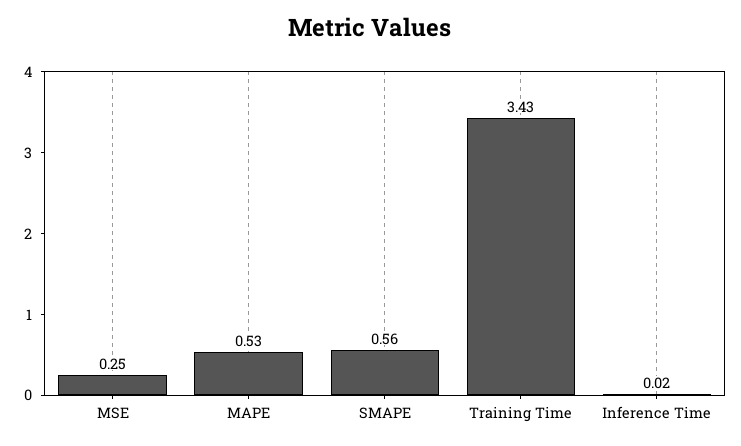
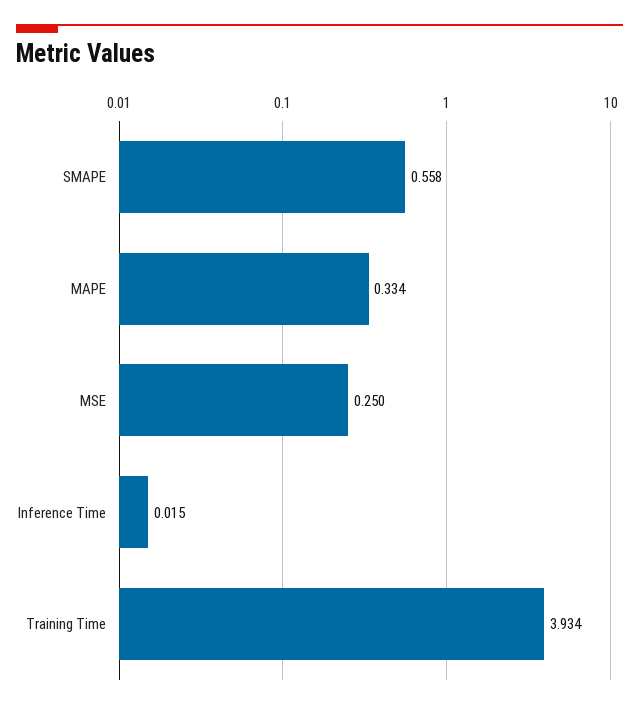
  {
    "MSE": 0.25,
-   "MAPE": 0.53,
+   "MAPE": 0.334,
    "SMAPE": 0.558,
-   "Training Time": 3.43,
+   "Training Time": 3.934,
    "Inference Time": 0.015
  }

